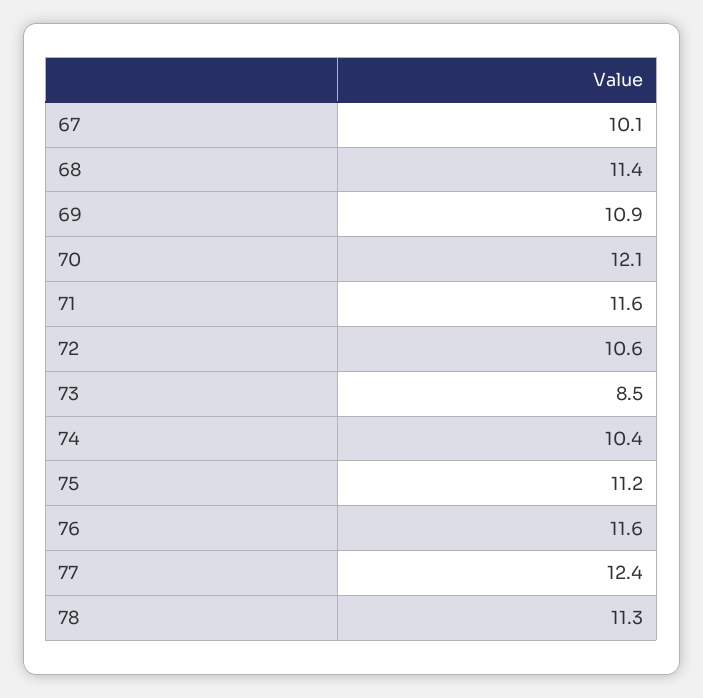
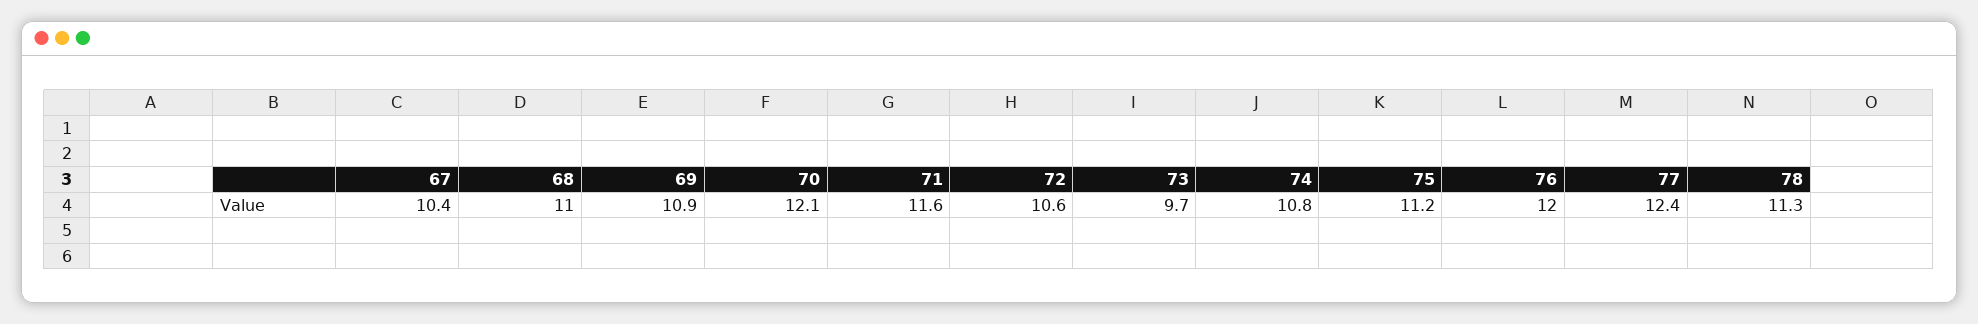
  {
-   "67": 10.1,
+   "67": 10.4,
-   "68": 11.4,
+   "68": 11,
    "69": 10.9,
    "70": 12.1,
    "71": 11.6,
    "72": 10.6,
-   "73": 8.5,
+   "73": 9.7,
-   "74": 10.4,
+   "74": 10.8,
    "75": 11.2,
-   "76": 11.6,
+   "76": 12,
    "77": 12.4,
    "78": 11.3
  }

